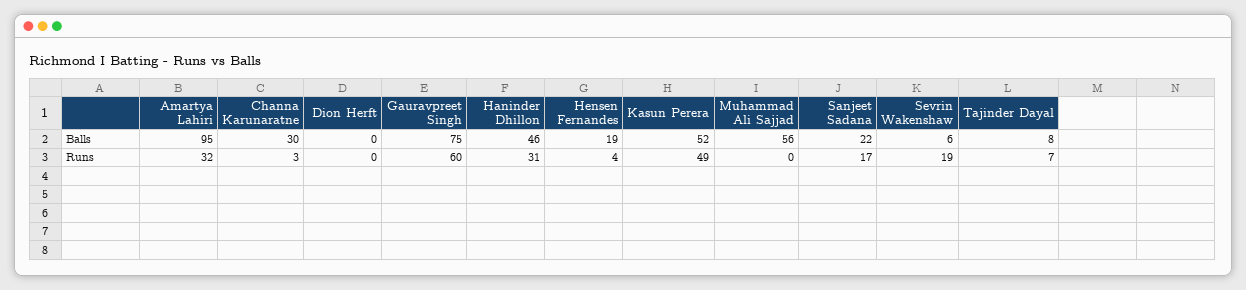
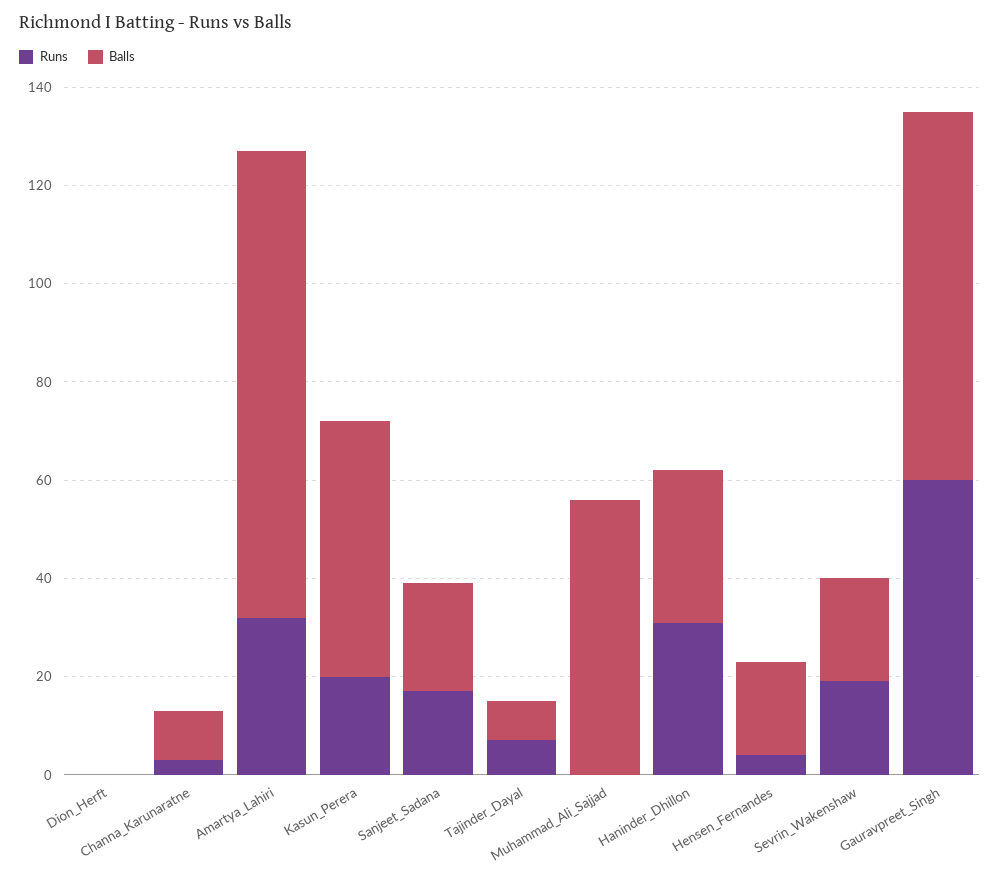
  {
    "Balls": {
      "Amartya Lahiri": 95,
-     "Channa Karunaratne": 30,
+     "Channa Karunaratne": 10,
      "Dion Herft": 0,
      "Gauravpreet Singh": 75,
-     "Haninder Dhillon": 46,
+     "Haninder Dhillon": 30,
      "Hensen Fernandes": 19,
      "Kasun Perera": 52,
      "Muhammad Ali Sajjad": 56,
      "Sanjeet Sadana": 22,
-     "Sevrin Wakenshaw": 6,
+     "Sevrin Wakenshaw": 20,
      "Tajinder Dayal": 8
    },
    "Runs": {
      "Amartya Lahiri": 32,
      "Channa Karunaratne": 3,
      "Dion Herft": 0,
      "Gauravpreet Singh": 60,
      "Haninder Dhillon": 31,
      "Hensen Fernandes": 4,
-     "Kasun Perera": 49,
+     "Kasun Perera": 20,
      "Muhammad Ali Sajjad": 0,
      "Sanjeet Sadana": 17,
      "Sevrin Wakenshaw": 19,
      "Tajinder Dayal": 7
    }
  }

